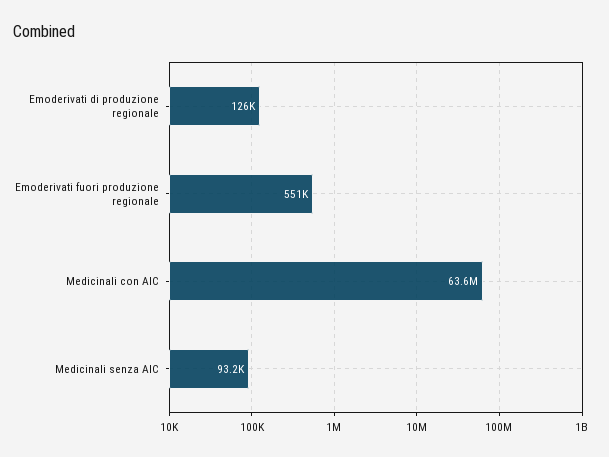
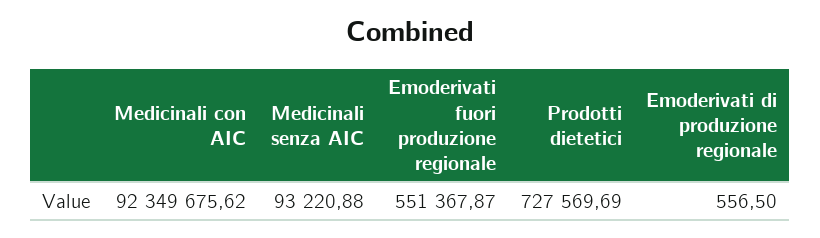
  {
-   "Emoderivati di produzione regionale": 126000,
+   "Emoderivati di produzione regionale": 556.5,
    "Emoderivati fuori produzione regionale": 551367.87,
-   "Medicinali con AIC": 63600000,
+   "Medicinali con AIC": 92349675.62,
-   "Medicinali senza AIC": 93220.88
+   "Medicinali senza AIC": 93220.88,
+   "Prodotti dietetici": 727569.69
  }

